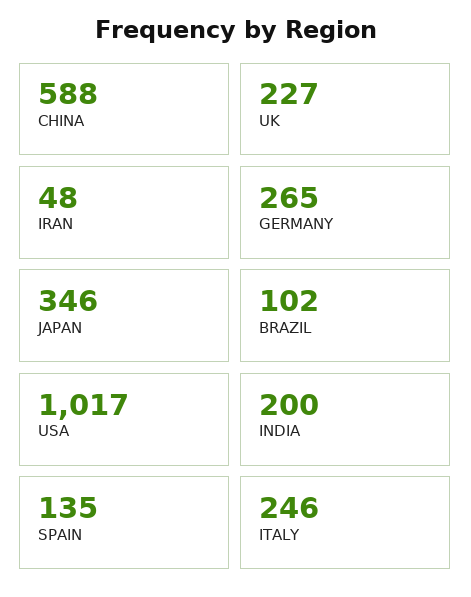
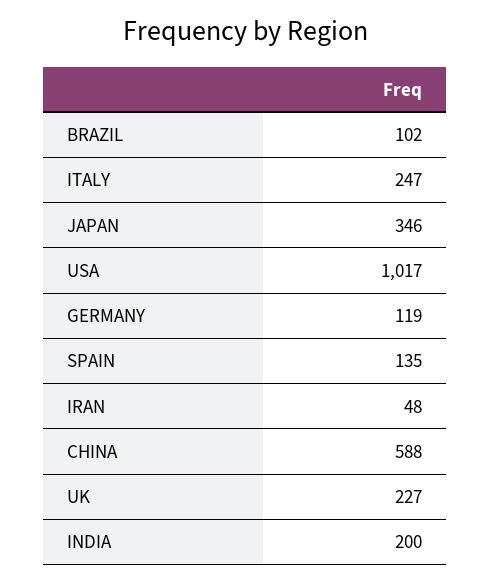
  {
    "CHINA": 588,
    "UK": 227,
    "IRAN": 48,
-   "GERMANY": 265,
+   "GERMANY": 119,
    "JAPAN": 346,
    "BRAZIL": 102,
    "USA": 1017,
    "INDIA": 200,
    "SPAIN": 135,
-   "ITALY": 246
+   "ITALY": 247
  }

